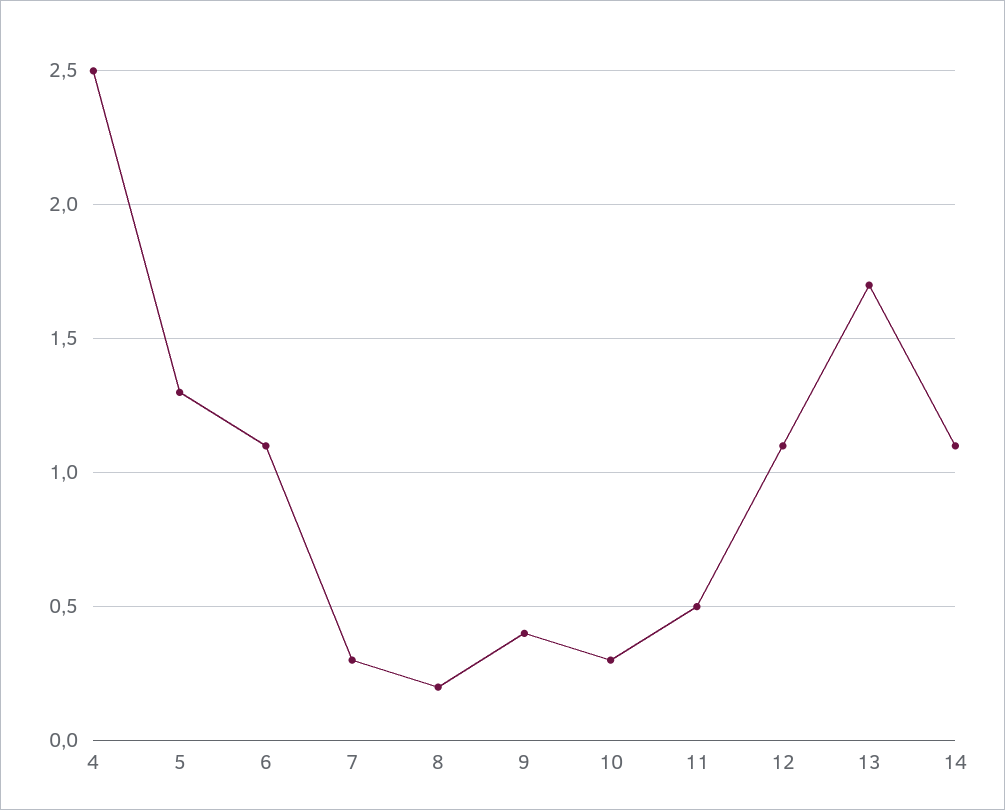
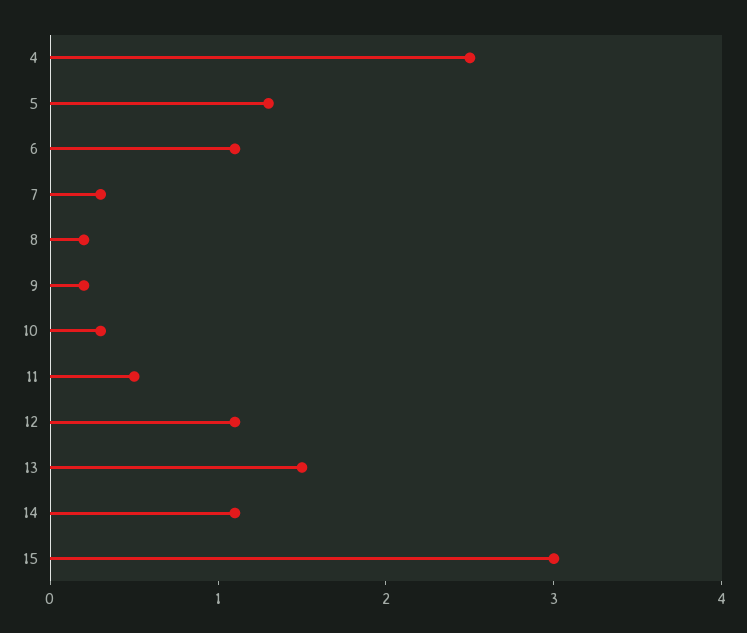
  {
    "4": 2.5,
    "5": 1.3,
    "6": 1.1,
    "7": 0.3,
    "8": 0.2,
-   "9": 0.4,
+   "9": 0.2,
    "10": 0.3,
    "11": 0.5,
    "12": 1.1,
-   "13": 1.7,
+   "13": 1.5,
-   "14": 1.1
+   "14": 1.1,
+   "15": 3
  }

